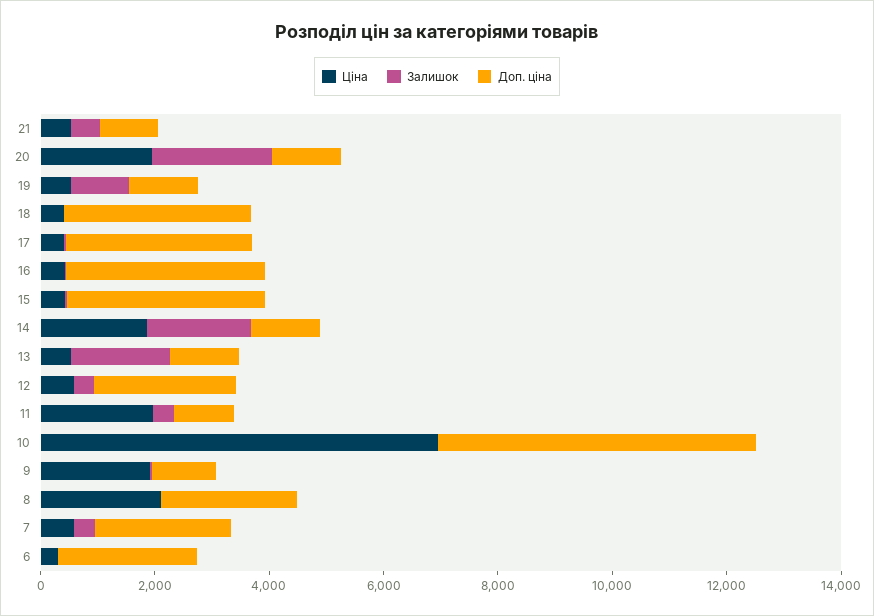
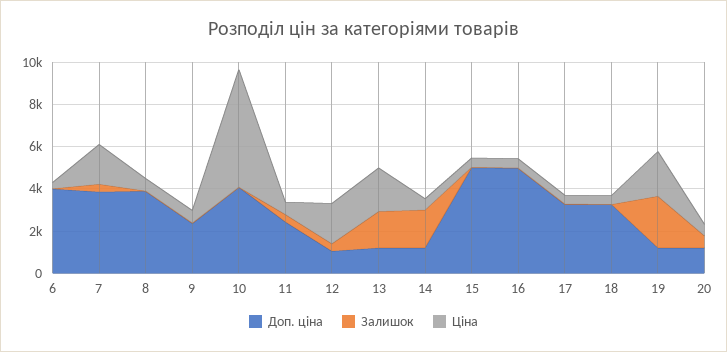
  {
    "Ціна": {
-     "21": 500,
-     "20": 2000,
+     "20": 500,
-     "19": 500,
+     "19": 2000,
      "18": 500,
      "17": 500,
      "16": 500,
      "15": 500,
-     "14": 2000,
+     "14": 500,
-     "13": 500,
+     "13": 2000,
-     "12": 500,
+     "12": 2000,
-     "11": 2000,
+     "11": 500,
-     "10": 7000,
+     "10": 5500,
-     "9": 2000,
+     "9": 500,
-     "8": 2000,
+     "8": 500,
-     "7": 500,
+     "7": 2000,
      "6": 500
    },
    "Залишок": {
-     "21": 500,
-     "20": 2000,
+     "20": 500,
-     "19": 1000,
+     "19": 2500,
      "18": 0,
      "17": 0,
      "16": 0,
      "15": 0,
      "14": 2000,
      "13": 1500,
      "12": 500,
      "11": 500,
      "10": 0,
      "9": 0,
      "8": 0,
      "7": 500,
      "6": 0
    },
    "Доп. ціна": {
-     "21": 1000,
      "20": 1000,
      "19": 1000,
      "18": 3500,
      "17": 3500,
-     "16": 3500,
+     "16": 5000,
-     "15": 3500,
+     "15": 5000,
      "14": 1000,
      "13": 1000,
-     "12": 2500,
+     "12": 1000,
-     "11": 1000,
+     "11": 2500,
-     "10": 5500,
+     "10": 4000,
-     "9": 1000,
+     "9": 2500,
-     "8": 2500,
+     "8": 4000,
-     "7": 2500,
+     "7": 4000,
-     "6": 2500
+     "6": 4000
    }
  }

